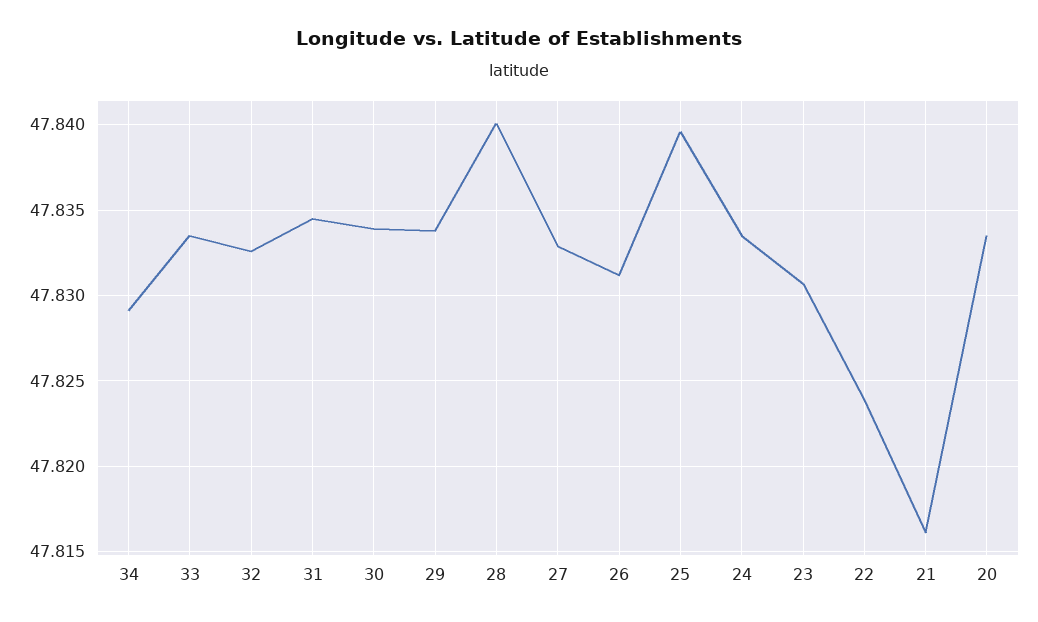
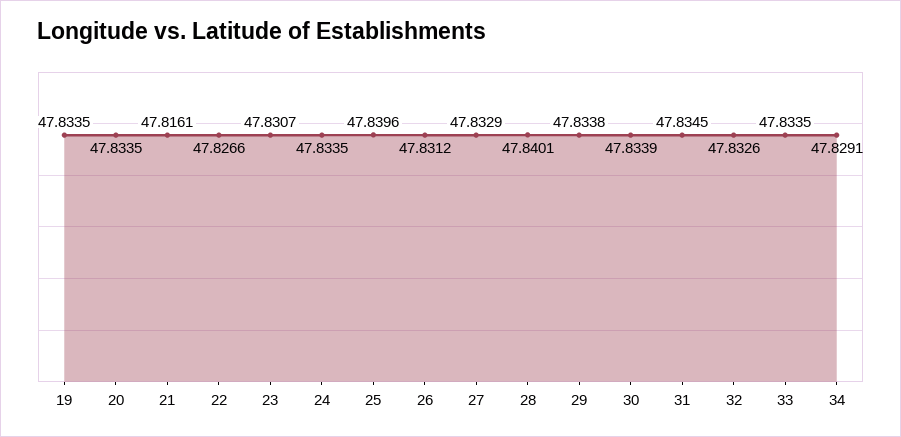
  {
    "34": 47.8291,
    "33": 47.8335,
    "32": 47.8326,
    "31": 47.8345,
    "30": 47.8339,
    "29": 47.8338,
    "28": 47.8401,
    "27": 47.8329,
    "26": 47.8312,
    "25": 47.8396,
    "24": 47.8335,
    "23": 47.8307,
-   "22": 47.824,
+   "22": 47.8266,
    "21": 47.8161,
-   "20": 47.8335
+   "20": 47.8335,
+   "19": 47.8335
  }

